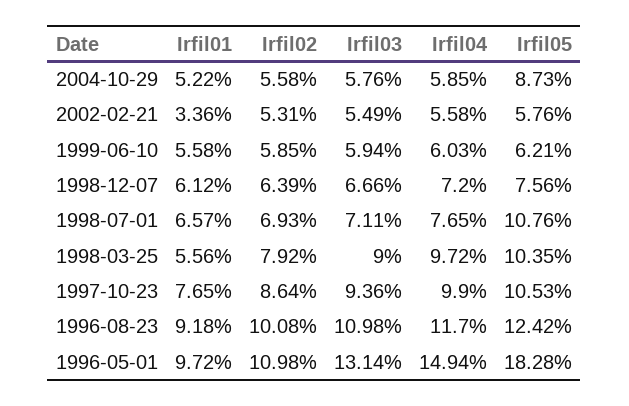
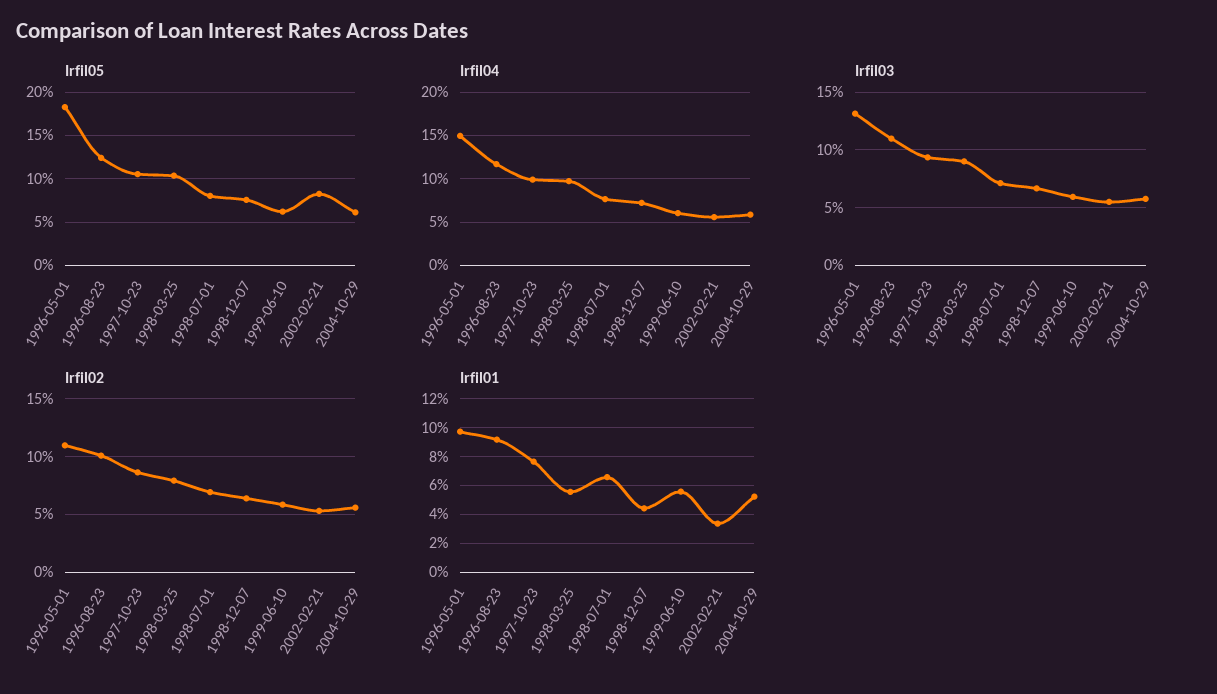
  {
    "Irfil01": {
      "2004-10-29": 5.22,
      "2002-02-21": 3.36,
      "1999-06-10": 5.58,
-     "1998-12-07": 6.12,
+     "1998-12-07": 4.5,
      "1998-07-01": 6.57,
      "1998-03-25": 5.56,
      "1997-10-23": 7.65,
      "1996-08-23": 9.18,
      "1996-05-01": 9.72
    },
    "Irfil02": {
      "2004-10-29": 5.58,
      "2002-02-21": 5.31,
      "1999-06-10": 5.85,
      "1998-12-07": 6.39,
      "1998-07-01": 6.93,
      "1998-03-25": 7.92,
      "1997-10-23": 8.64,
      "1996-08-23": 10.08,
      "1996-05-01": 10.98
    },
    "Irfil03": {
      "2004-10-29": 5.76,
      "2002-02-21": 5.49,
      "1999-06-10": 5.94,
      "1998-12-07": 6.66,
      "1998-07-01": 7.11,
      "1998-03-25": 9,
      "1997-10-23": 9.36,
      "1996-08-23": 10.98,
      "1996-05-01": 13.14
    },
    "Irfil04": {
      "2004-10-29": 5.85,
      "2002-02-21": 5.58,
      "1999-06-10": 6.03,
      "1998-12-07": 7.2,
      "1998-07-01": 7.65,
      "1998-03-25": 9.72,
      "1997-10-23": 9.9,
      "1996-08-23": 11.7,
      "1996-05-01": 14.94
    },
    "Irfil05": {
-     "2004-10-29": 8.73,
+     "2004-10-29": 6,
-     "2002-02-21": 5.76,
+     "2002-02-21": 8,
      "1999-06-10": 6.21,
      "1998-12-07": 7.56,
-     "1998-07-01": 10.76,
+     "1998-07-01": 8,
      "1998-03-25": 10.35,
      "1997-10-23": 10.53,
      "1996-08-23": 12.42,
      "1996-05-01": 18.28
    }
  }

